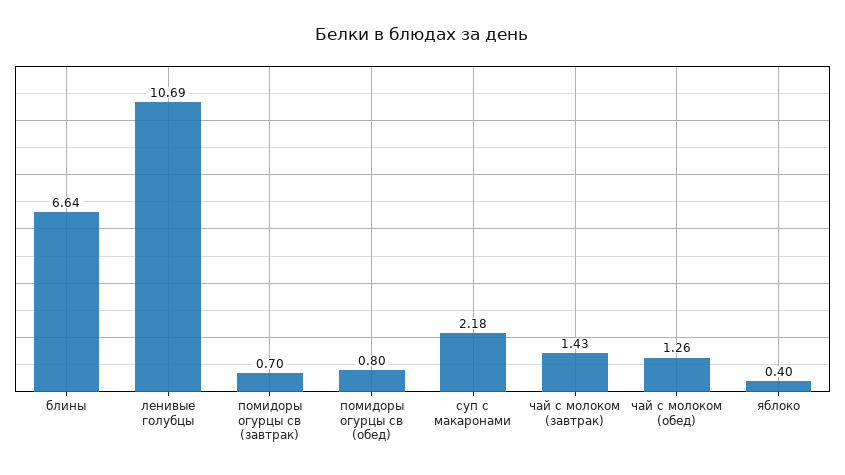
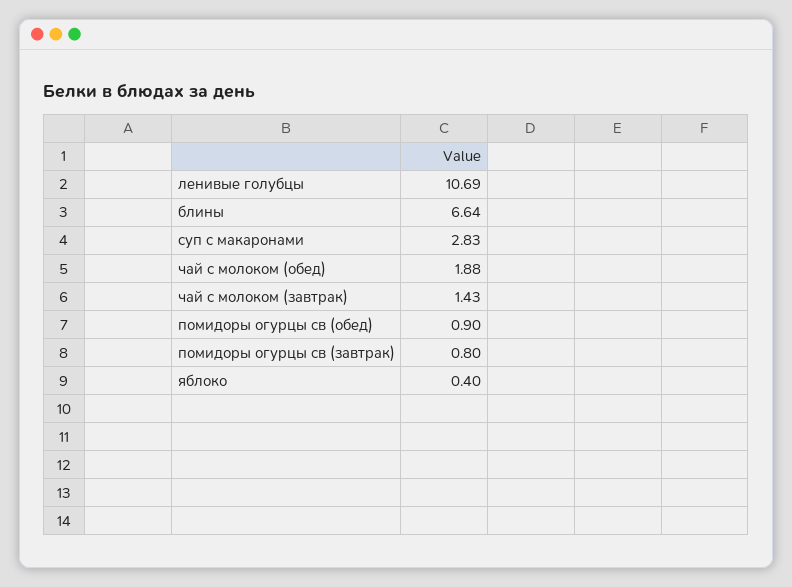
  {
    "блины": 6.64,
    "ленивые голубцы": 10.69,
-   "помидоры огурцы св (завтрак)": 0.7,
+   "помидоры огурцы св (завтрак)": 0.8,
-   "помидоры огурцы св (обед)": 0.8,
+   "помидоры огурцы св (обед)": 0.9,
-   "суп с макаронами": 2.18,
+   "суп с макаронами": 2.83,
    "чай с молоком (завтрак)": 1.43,
-   "чай с молоком (обед)": 1.26,
+   "чай с молоком (обед)": 1.88,
    "яблоко": 0.4
  }

